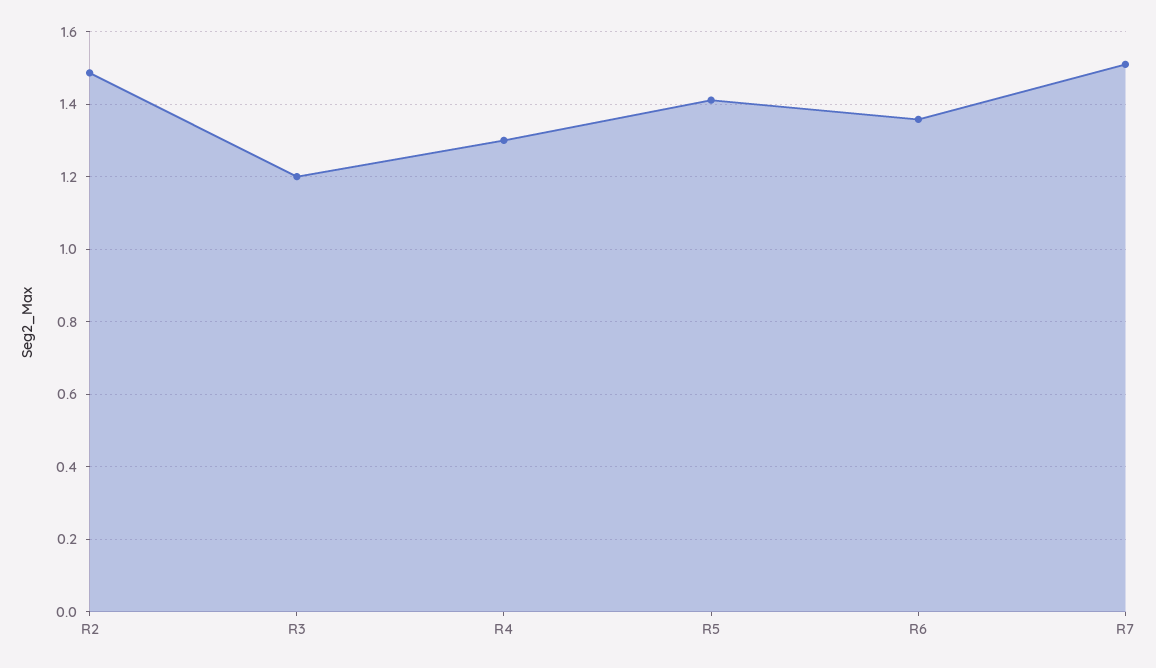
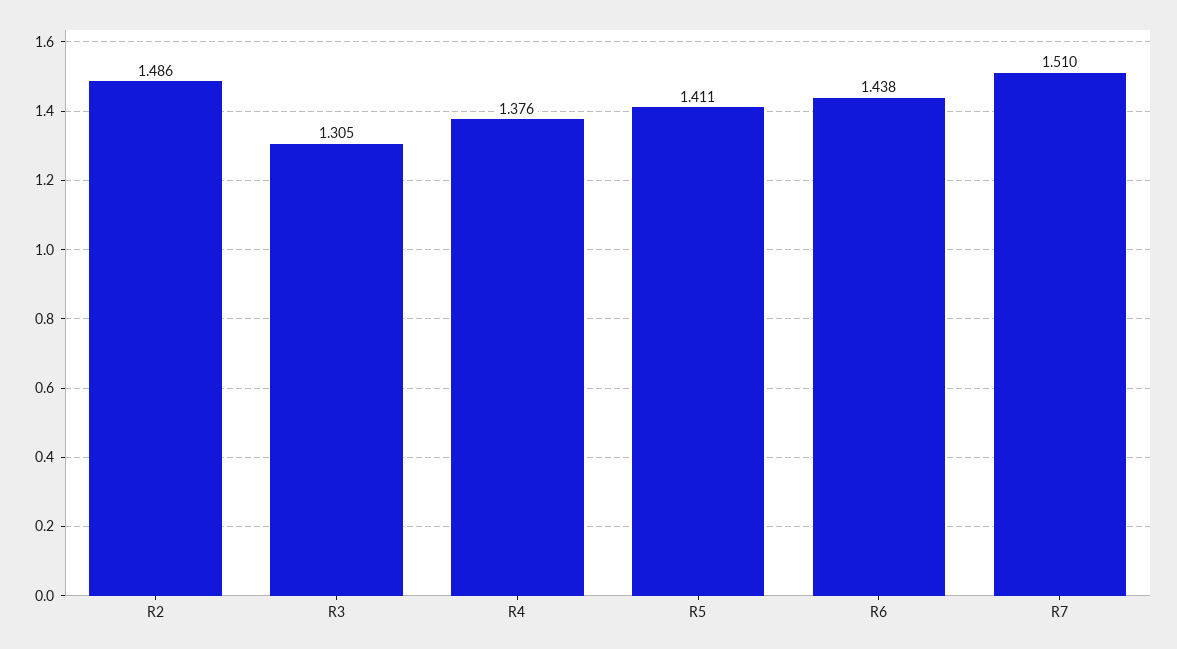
  {
    "R2": 1.486,
-   "R3": 1.2,
+   "R3": 1.305,
-   "R4": 1.3,
+   "R4": 1.376,
    "R5": 1.411,
-   "R6": 1.36,
+   "R6": 1.438,
    "R7": 1.51
  }

